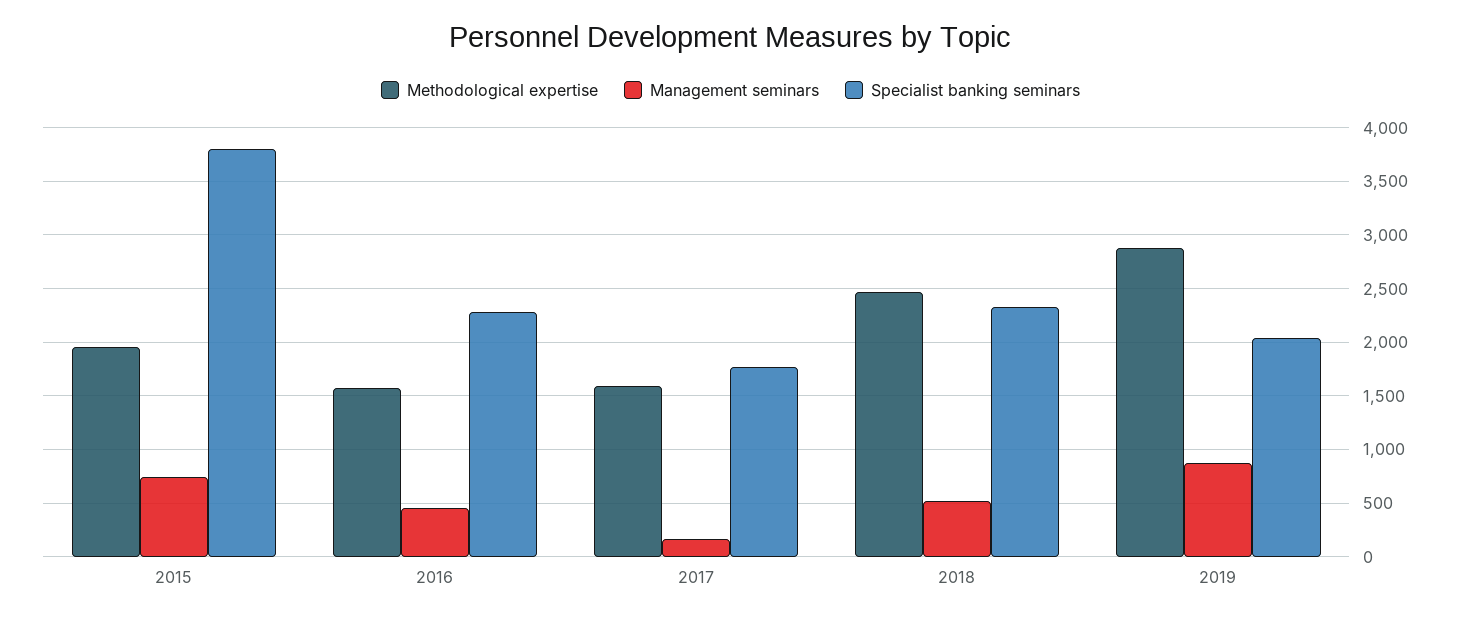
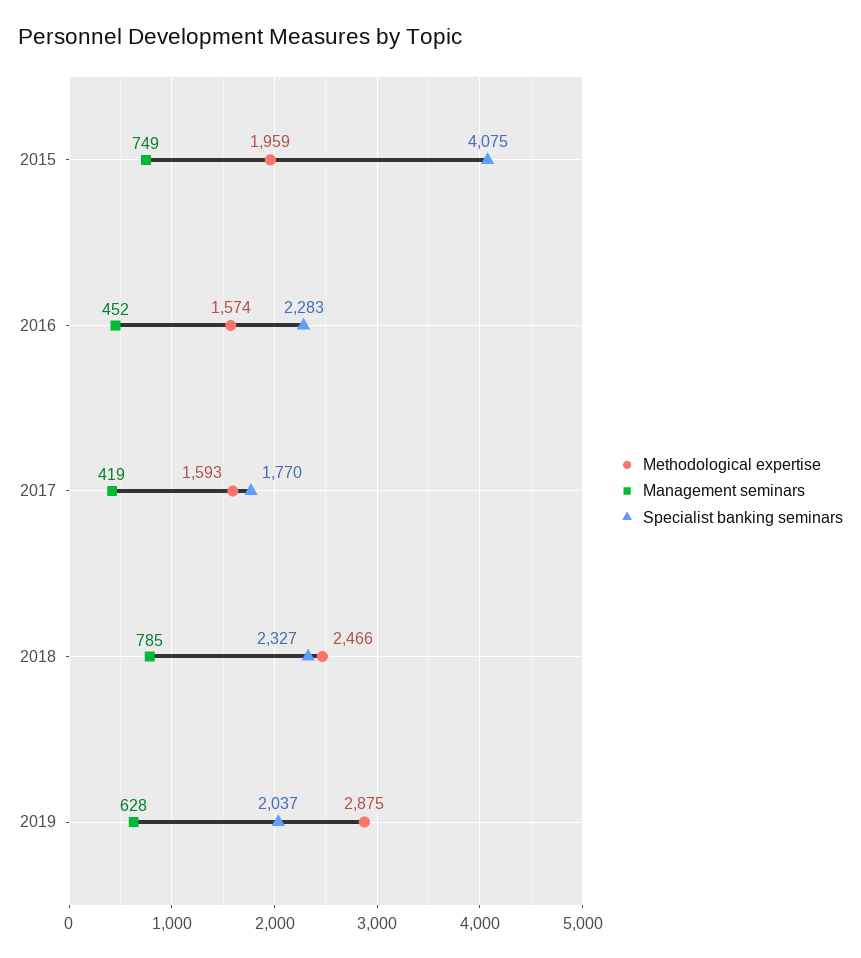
  {
    "Methodological expertise": {
      "2015": 1959,
      "2016": 1574,
      "2017": 1593,
      "2018": 2466,
      "2019": 2875
    },
    "Management seminars": {
      "2015": 749,
      "2016": 452,
-     "2017": 200,
+     "2017": 419,
-     "2018": 500,
+     "2018": 785,
-     "2019": 900
+     "2019": 628
    },
    "Specialist banking seminars": {
-     "2015": 3800,
+     "2015": 4075,
      "2016": 2283,
      "2017": 1770,
      "2018": 2327,
      "2019": 2037
    }
  }

